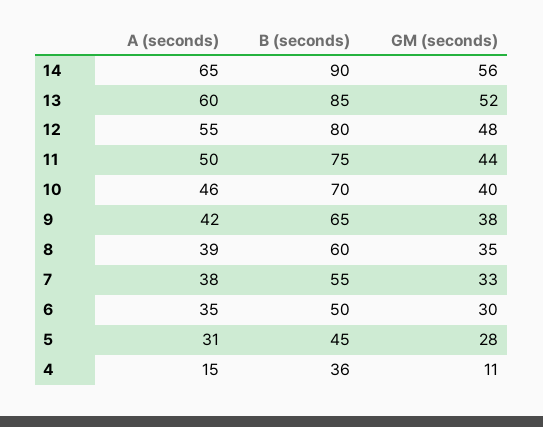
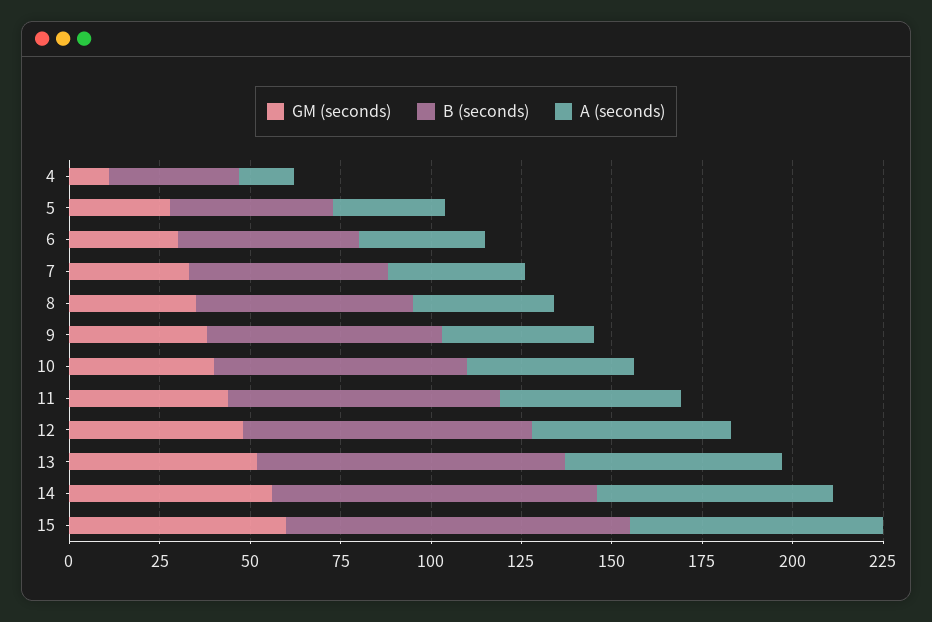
  {
    "A (seconds)": {
      "14": 65,
      "13": 60,
      "12": 55,
      "11": 50,
      "10": 46,
      "9": 42,
      "8": 39,
      "7": 38,
      "6": 35,
      "5": 31,
-     "4": 15
+     "4": 15,
+     "15": 70
    },
    "B (seconds)": {
      "14": 90,
      "13": 85,
      "12": 80,
      "11": 75,
      "10": 70,
      "9": 65,
      "8": 60,
      "7": 55,
      "6": 50,
      "5": 45,
-     "4": 36
+     "4": 36,
+     "15": 95
    },
    "GM (seconds)": {
      "14": 56,
      "13": 52,
      "12": 48,
      "11": 44,
      "10": 40,
      "9": 38,
      "8": 35,
      "7": 33,
      "6": 30,
      "5": 28,
-     "4": 11
+     "4": 11,
+     "15": 60
    }
  }

